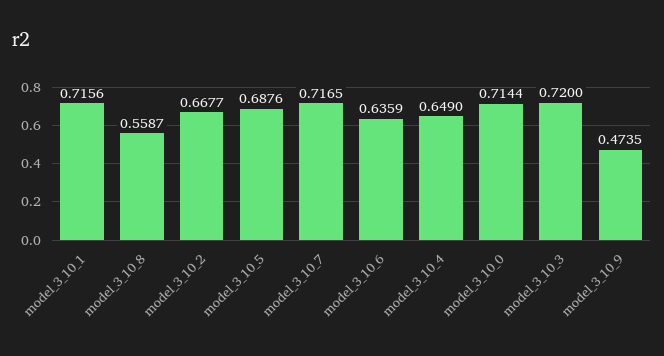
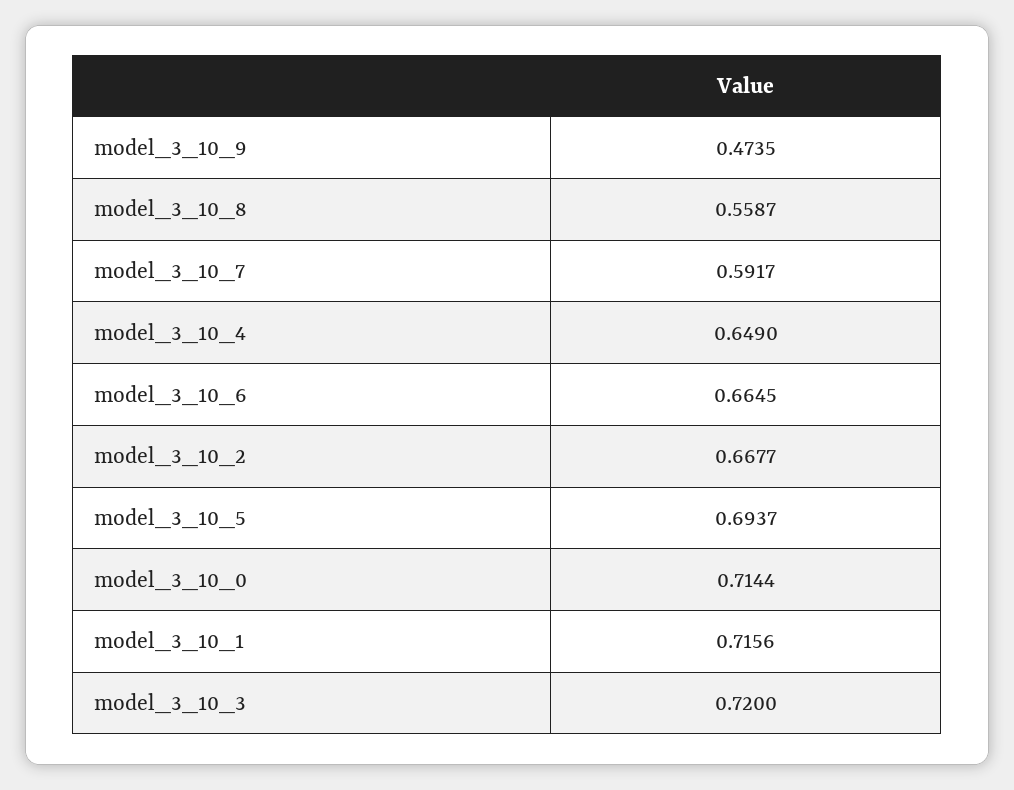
  {
    "model_3_10_1": 0.7156,
    "model_3_10_8": 0.5587,
    "model_3_10_2": 0.6677,
-   "model_3_10_5": 0.6876,
+   "model_3_10_5": 0.6937,
-   "model_3_10_7": 0.7165,
+   "model_3_10_7": 0.5917,
-   "model_3_10_6": 0.6359,
+   "model_3_10_6": 0.6645,
    "model_3_10_4": 0.649,
    "model_3_10_0": 0.7144,
    "model_3_10_3": 0.72,
    "model_3_10_9": 0.4735
  }

